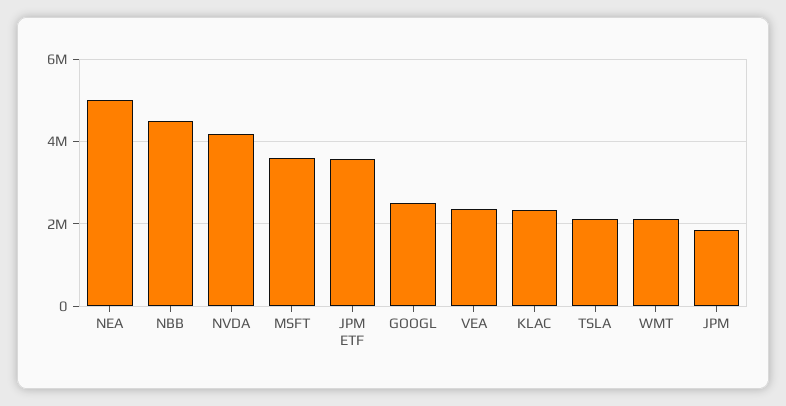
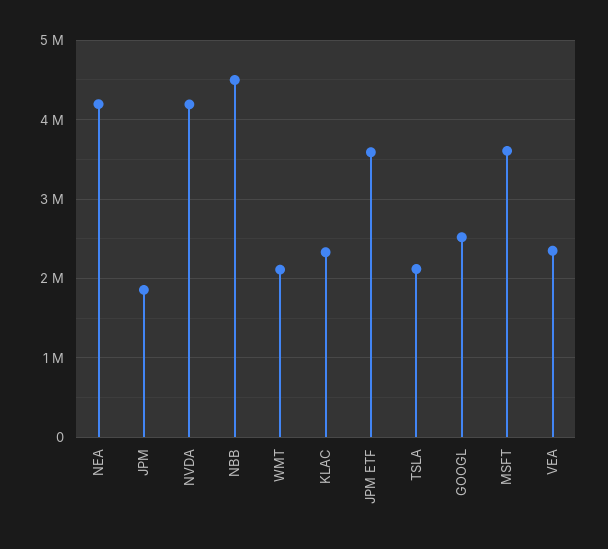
  {
-   "NEA": 5000000,
+   "NEA": 4200000,
    "NBB": 4500000,
    "NVDA": 4200000,
    "MSFT": 3600000,
    "JPM ETF": 3600000,
    "GOOGL": 2500000,
    "VEA": 2400000,
    "KLAC": 2300000,
    "TSLA": 2100000,
    "WMT": 2100000,
    "JPM": 1900000
  }

